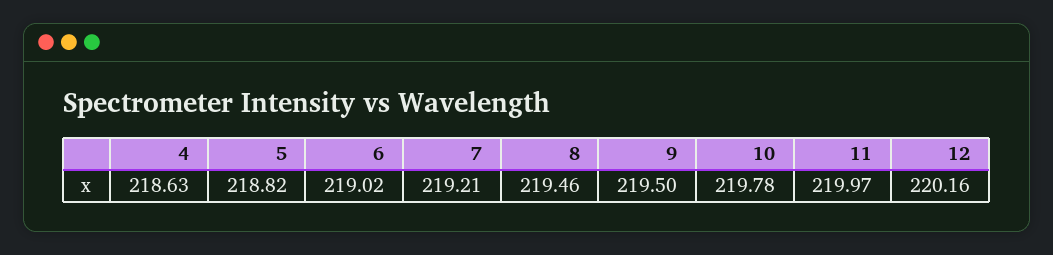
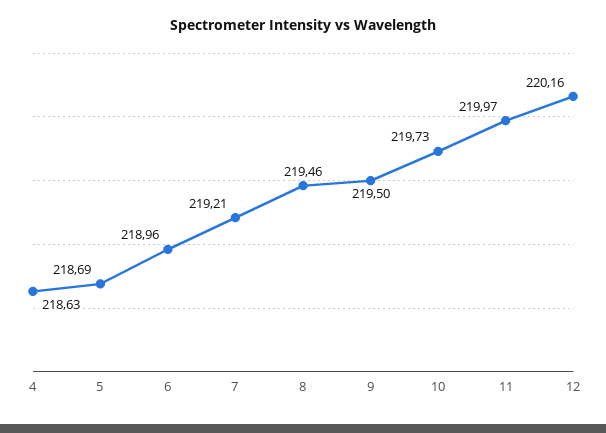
  {
    "4": 218.63,
-   "5": 218.82,
+   "5": 218.69,
-   "6": 219.02,
+   "6": 218.96,
    "7": 219.21,
    "8": 219.46,
    "9": 219.5,
-   "10": 219.78,
+   "10": 219.73,
    "11": 219.97,
    "12": 220.16
  }

